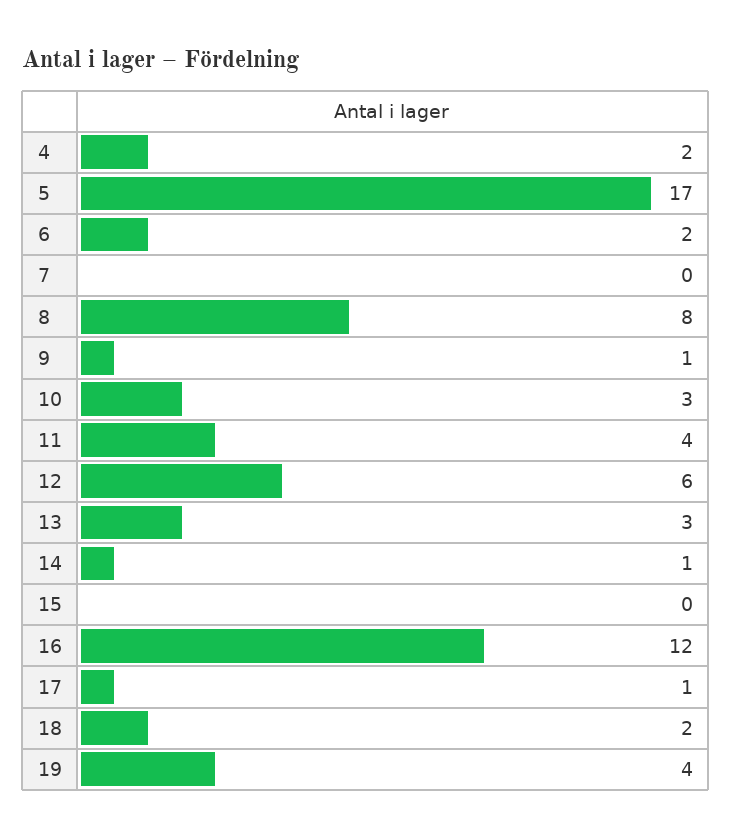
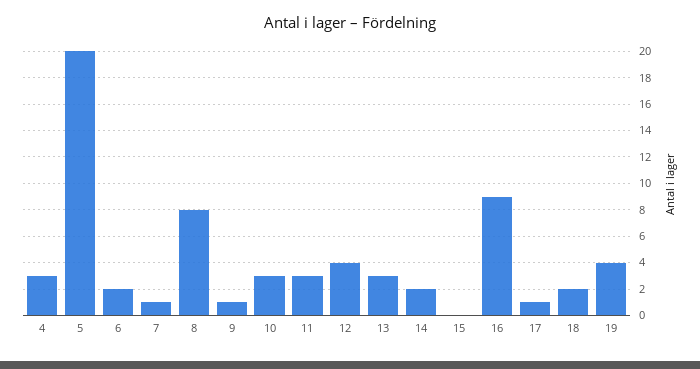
  {
-   "4": 2,
+   "4": 3,
-   "5": 17,
+   "5": 20,
    "6": 2,
-   "7": 0,
+   "7": 1,
    "8": 8,
    "9": 1,
    "10": 3,
-   "11": 4,
+   "11": 3,
-   "12": 6,
+   "12": 4,
    "13": 3,
-   "14": 1,
+   "14": 2,
    "15": 0,
-   "16": 12,
+   "16": 9,
    "17": 1,
    "18": 2,
    "19": 4
  }

